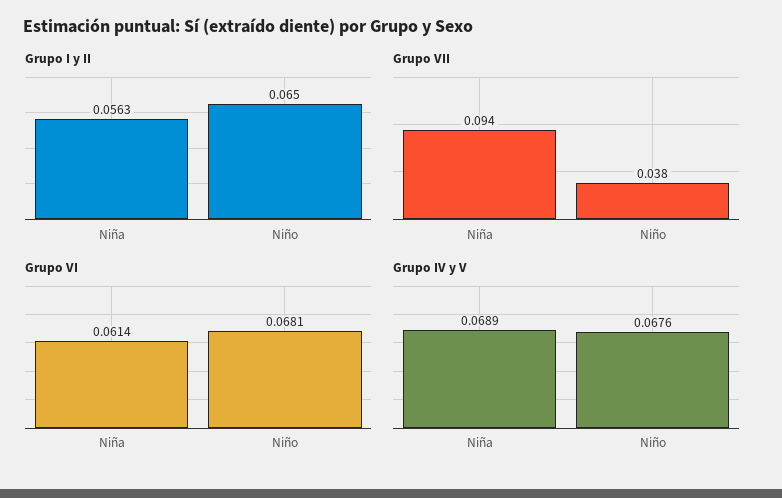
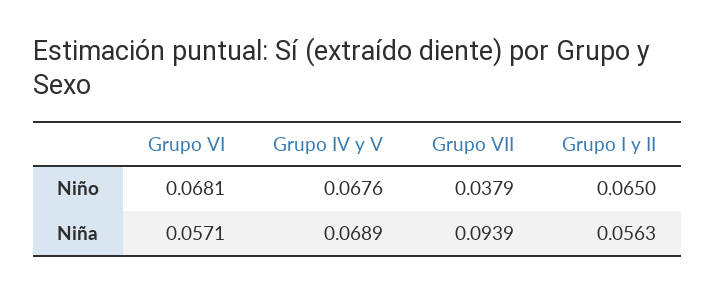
  {
    "Grupo I y II": {
      "Niña": 0.0563,
      "Niño": 0.065
    },
    "Grupo VII": {
      "Niña": 0.0939,
      "Niño": 0.0379
    },
    "Grupo VI": {
-     "Niña": 0.0614,
+     "Niña": 0.0571,
      "Niño": 0.0681
    },
    "Grupo IV y V": {
      "Niña": 0.0689,
      "Niño": 0.0676
    }
  }

